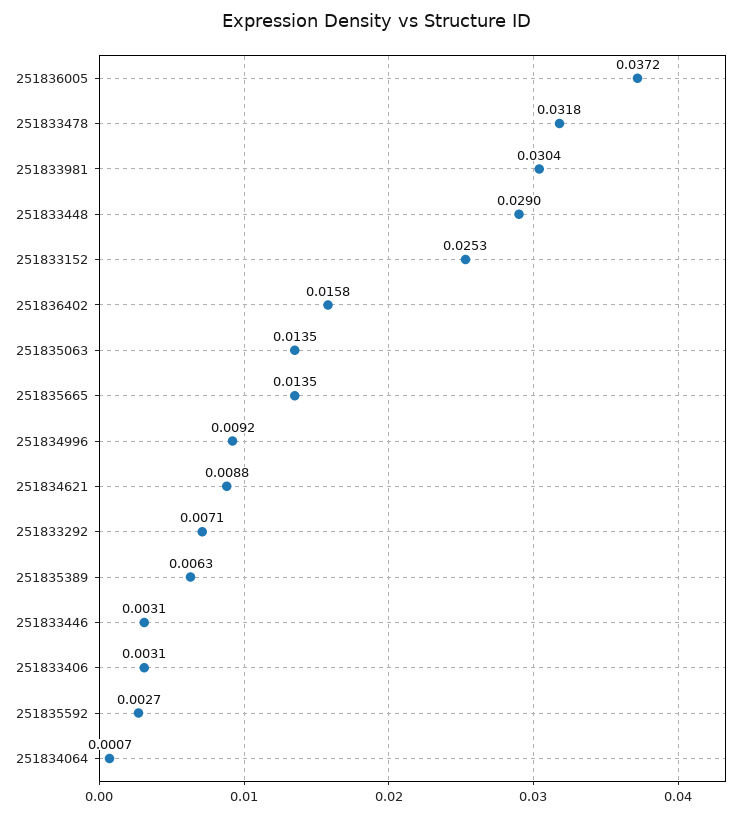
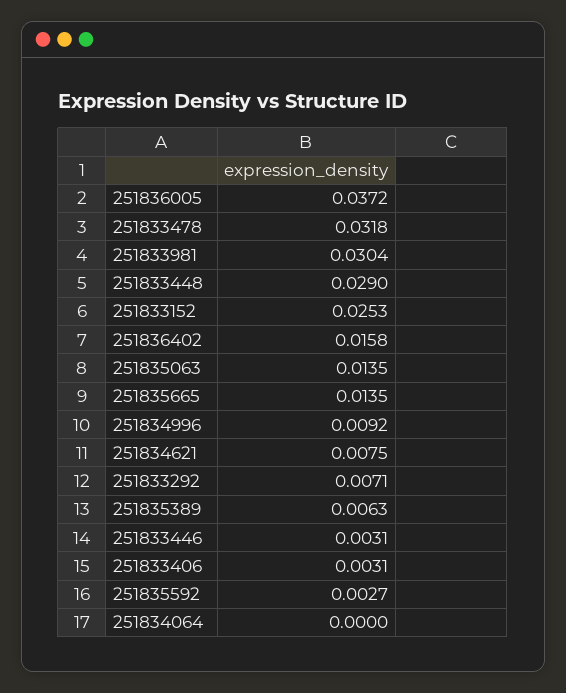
  {
    "251836005": 0.0372,
    "251833478": 0.0318,
    "251833981": 0.0304,
    "251833448": 0.029,
    "251833152": 0.0253,
    "251836402": 0.0158,
    "251835063": 0.0135,
    "251835665": 0.0135,
    "251834996": 0.0092,
-   "251834621": 0.0088,
+   "251834621": 0.0075,
    "251833292": 0.0071,
    "251835389": 0.0063,
    "251833446": 0.0031,
    "251833406": 0.0031,
    "251835592": 0.0027,
-   "251834064": 0.0007
+   "251834064": 0
  }

